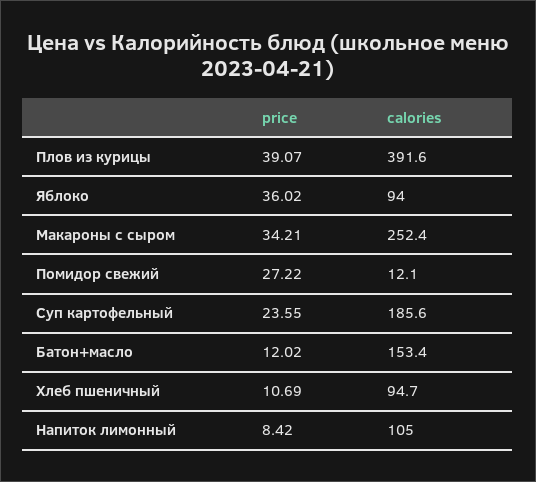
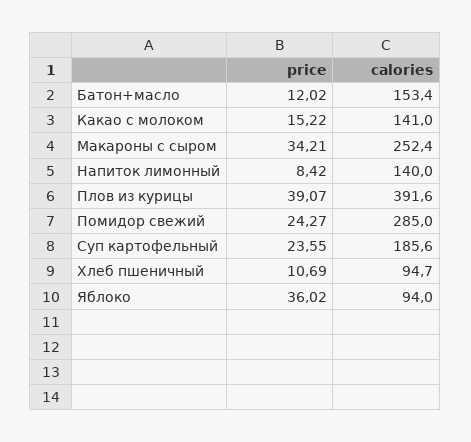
  {
    "price": {
      "Плов из курицы": 39.07,
      "Яблоко": 36.02,
      "Макароны с сыром": 34.21,
-     "Помидор свежий": 27.22,
+     "Помидор свежий": 24.27,
      "Суп картофельный": 23.55,
      "Батон+масло": 12.02,
      "Хлеб пшеничный": 10.69,
-     "Напиток лимонный": 8.42
+     "Напиток лимонный": 8.42,
+     "Какао с молоком": 15.22
    },
    "calories": {
      "Плов из курицы": 391.6,
      "Яблоко": 94,
      "Макароны с сыром": 252.4,
-     "Помидор свежий": 12.1,
+     "Помидор свежий": 285,
      "Суп картофельный": 185.6,
      "Батон+масло": 153.4,
      "Хлеб пшеничный": 94.7,
-     "Напиток лимонный": 105
+     "Напиток лимонный": 140,
+     "Какао с молоком": 141
    }
  }

